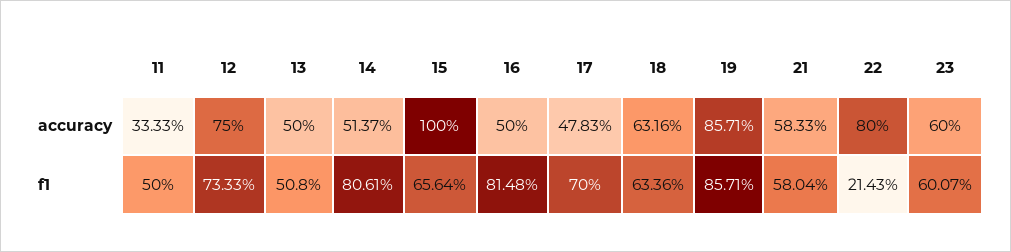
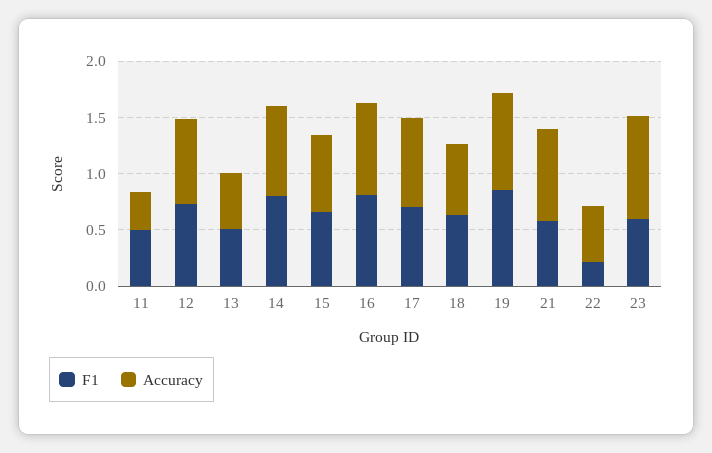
  {
    "accuracy": {
      "11": 0.3333,
      "12": 0.75,
      "13": 0.5,
-     "14": 0.5137,
+     "14": 0.8,
-     "15": 1,
+     "15": 0.7,
-     "16": 0.5,
+     "16": 0.8,
-     "17": 0.4783,
+     "17": 0.8,
      "18": 0.6316,
      "19": 0.8571,
-     "21": 0.5833,
+     "21": 0.8,
-     "22": 0.8,
+     "22": 0.5,
-     "23": 0.6
+     "23": 0.9
    },
    "f1": {
      "11": 0.5,
      "12": 0.7333,
      "13": 0.508,
      "14": 0.8061,
      "15": 0.6564,
      "16": 0.8148,
      "17": 0.7,
      "18": 0.6336,
      "19": 0.8571,
      "21": 0.5804,
      "22": 0.2143,
      "23": 0.6007
    }
  }

